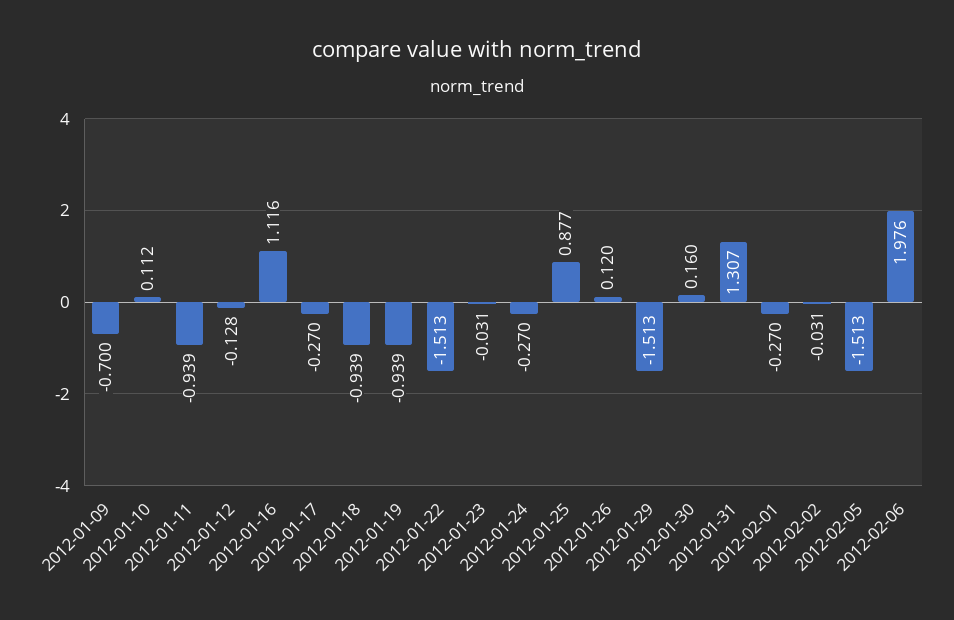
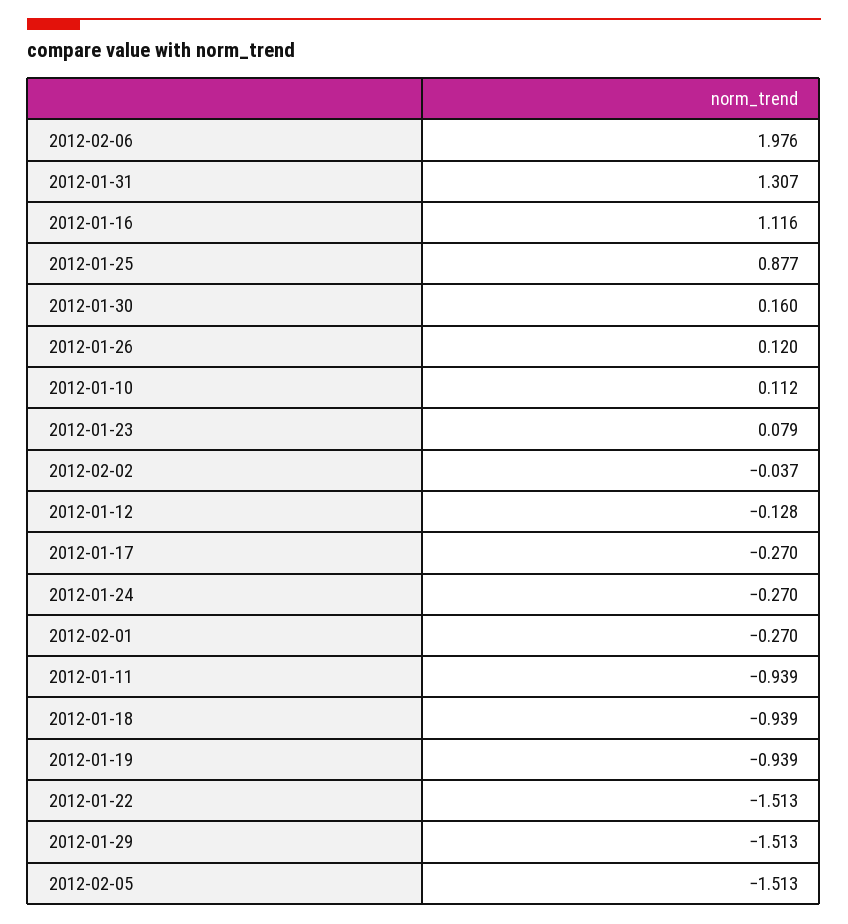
  {
-   "2012-01-09": -0.7,
    "2012-01-10": 0.112,
    "2012-01-11": -0.939,
    "2012-01-12": -0.128,
    "2012-01-16": 1.116,
    "2012-01-17": -0.27,
    "2012-01-18": -0.939,
    "2012-01-19": -0.939,
    "2012-01-22": -1.513,
-   "2012-01-23": -0.031,
+   "2012-01-23": 0.079,
    "2012-01-24": -0.27,
    "2012-01-25": 0.877,
    "2012-01-26": 0.12,
    "2012-01-29": -1.513,
    "2012-01-30": 0.16,
    "2012-01-31": 1.307,
    "2012-02-01": -0.27,
-   "2012-02-02": -0.031,
+   "2012-02-02": -0.037,
    "2012-02-05": -1.513,
    "2012-02-06": 1.976
  }

